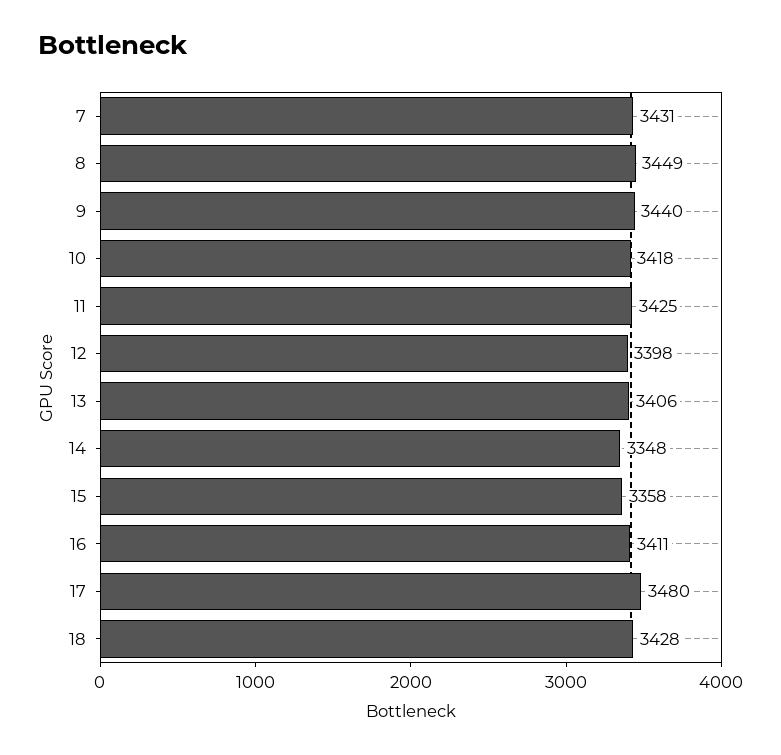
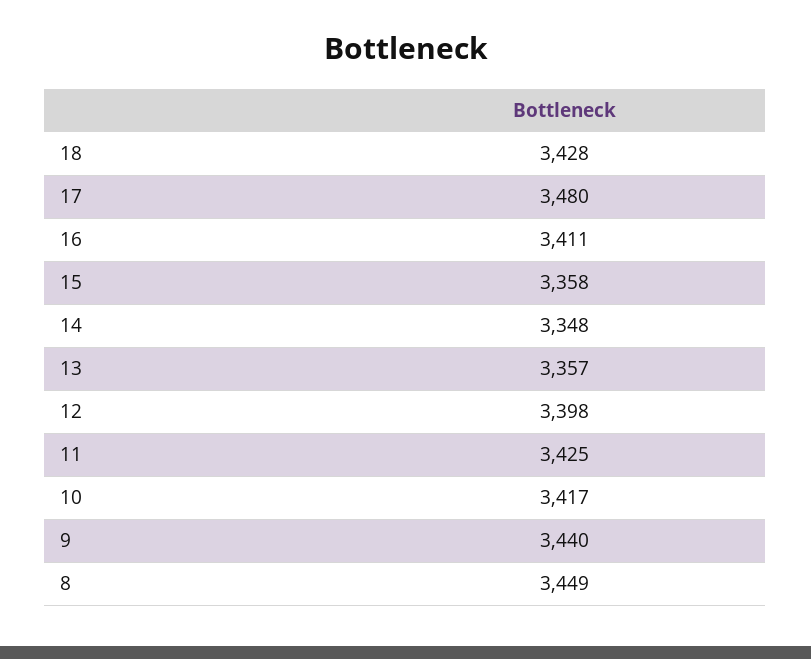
  {
-   "7": 3431,
    "8": 3449,
    "9": 3440,
-   "10": 3418,
+   "10": 3417,
    "11": 3425,
    "12": 3398,
-   "13": 3406,
+   "13": 3357,
    "14": 3348,
    "15": 3358,
    "16": 3411,
    "17": 3480,
    "18": 3428
  }

